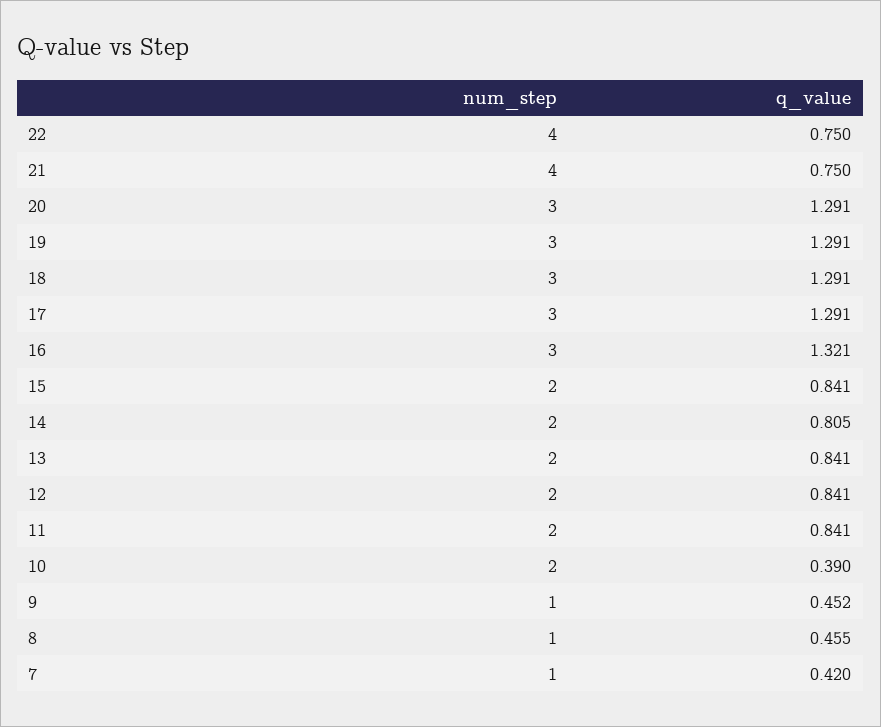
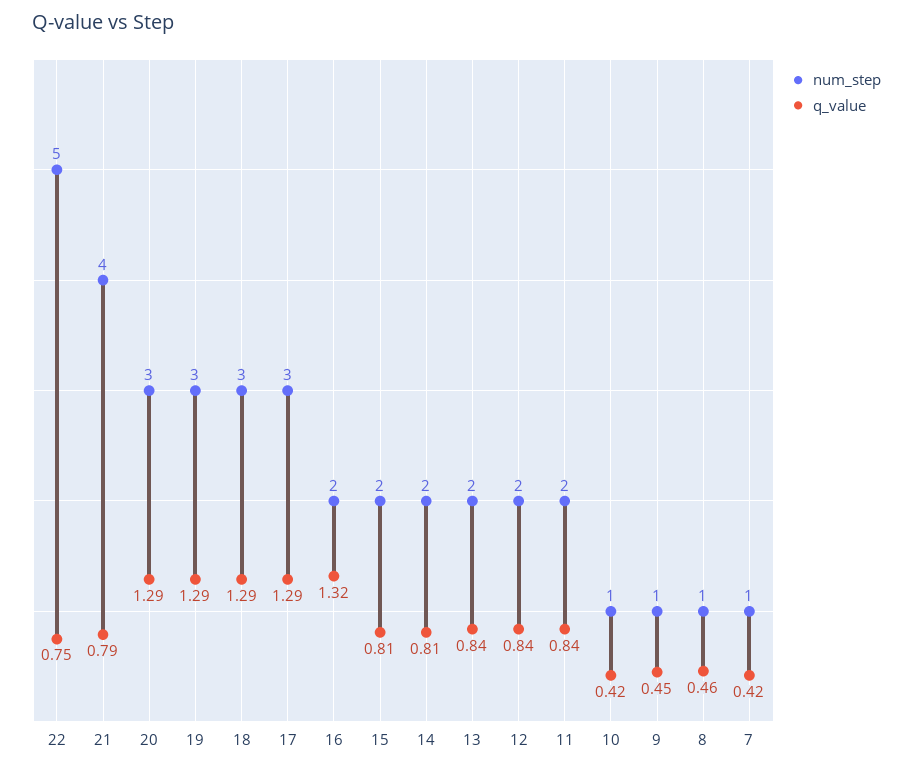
  {
    "num_step": {
-     "22": 4,
+     "22": 5,
      "21": 4,
      "20": 3,
      "19": 3,
      "18": 3,
      "17": 3,
-     "16": 3,
+     "16": 2,
      "15": 2,
      "14": 2,
      "13": 2,
      "12": 2,
      "11": 2,
-     "10": 2,
+     "10": 1,
      "9": 1,
      "8": 1,
      "7": 1
    },
    "q_value": {
      "22": 0.75,
-     "21": 0.75,
+     "21": 0.79,
      "20": 1.291,
      "19": 1.291,
      "18": 1.291,
      "17": 1.291,
      "16": 1.321,
-     "15": 0.841,
+     "15": 0.81,
      "14": 0.805,
      "13": 0.841,
      "12": 0.841,
      "11": 0.841,
-     "10": 0.39,
+     "10": 0.42,
      "9": 0.452,
      "8": 0.455,
      "7": 0.42
    }
  }

